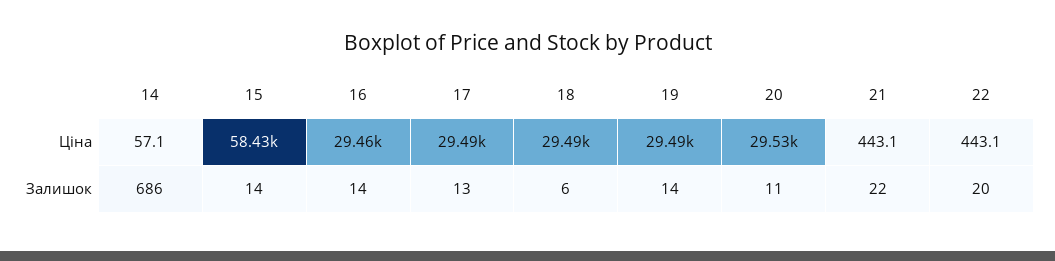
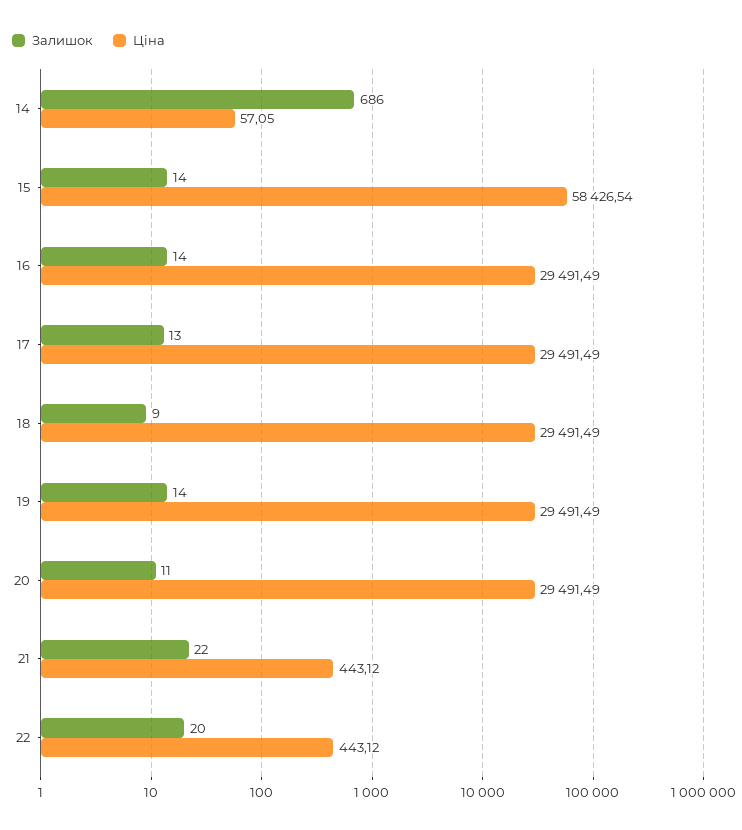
  {
    "Ціна": {
      "14": 57.05,
      "15": 58426.54,
-     "16": 29460,
+     "16": 29491.49,
      "17": 29491.49,
      "18": 29491.49,
      "19": 29491.49,
-     "20": 29530,
+     "20": 29491.49,
      "21": 443.12,
      "22": 443.12
    },
    "Залишок": {
      "14": 686,
      "15": 14,
      "16": 14,
      "17": 13,
-     "18": 6,
+     "18": 9,
      "19": 14,
      "20": 11,
      "21": 22,
      "22": 20
    }
  }

